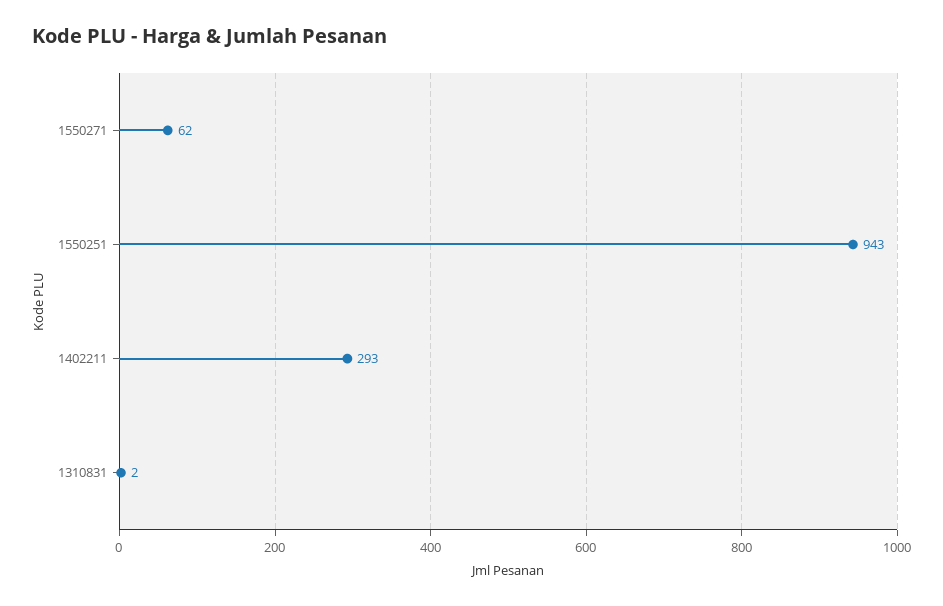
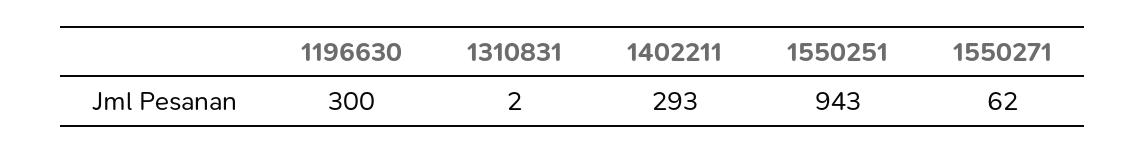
  {
    "1550271": 62,
    "1550251": 943,
    "1402211": 293,
-   "1310831": 2
+   "1310831": 2,
+   "1196630": 300
  }

